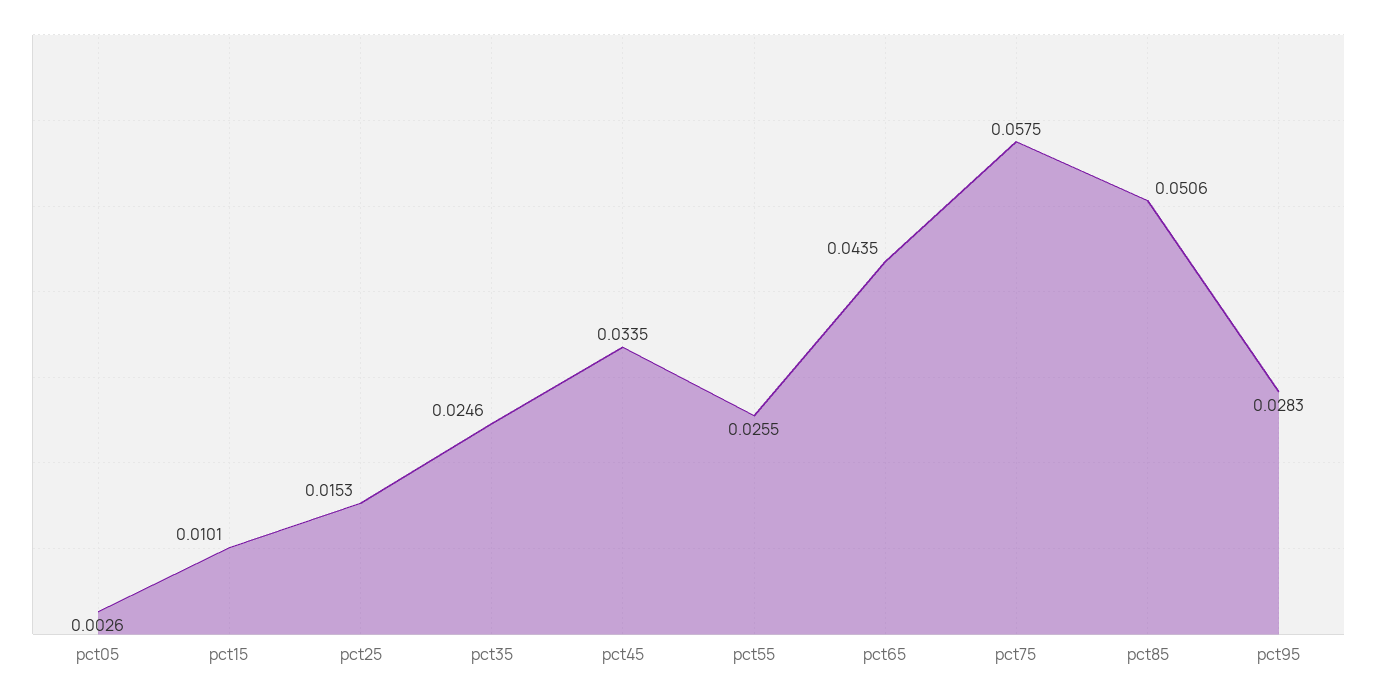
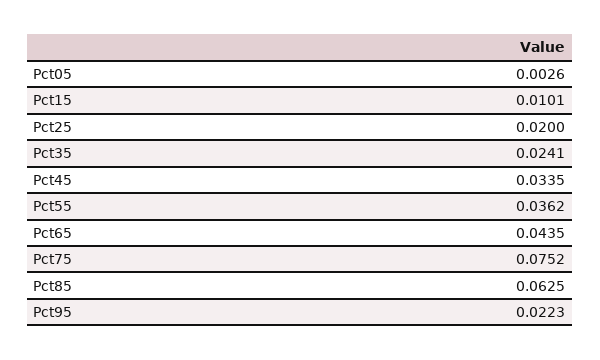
  {
    "pct05": 0.0026,
    "pct15": 0.0101,
-   "pct25": 0.0153,
+   "pct25": 0.02,
-   "pct35": 0.0246,
+   "pct35": 0.0241,
    "pct45": 0.0335,
-   "pct55": 0.0255,
+   "pct55": 0.0362,
    "pct65": 0.0435,
-   "pct75": 0.0575,
+   "pct75": 0.0752,
-   "pct85": 0.0506,
+   "pct85": 0.0625,
-   "pct95": 0.0283
+   "pct95": 0.0223
  }

